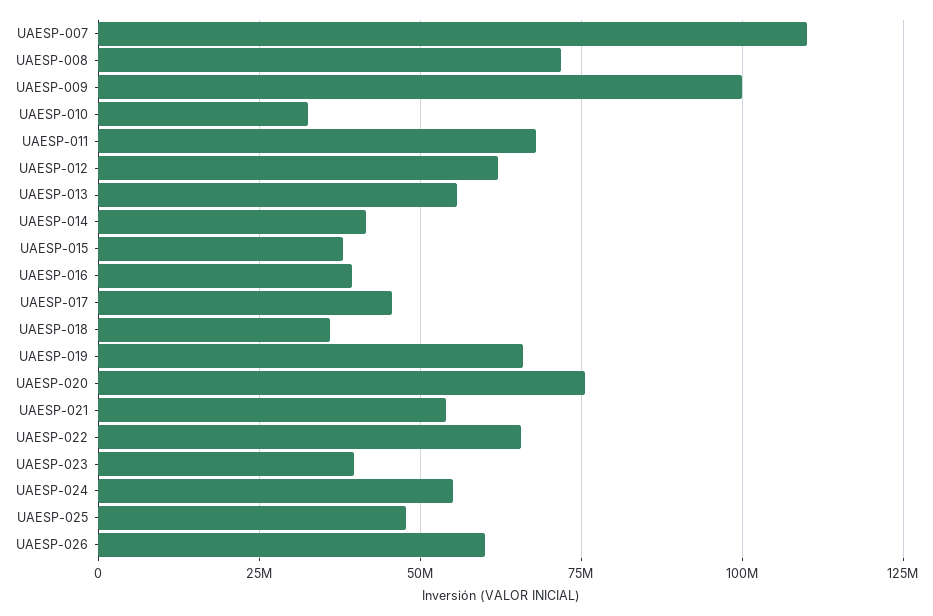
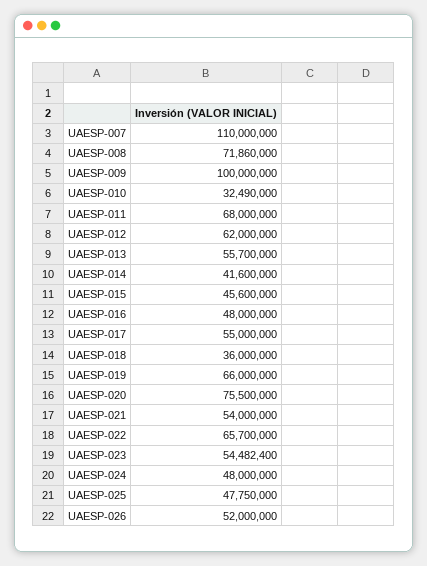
  {
    "UAESP-007": 110000000,
    "UAESP-008": 71860000,
    "UAESP-009": 100000000,
    "UAESP-010": 32490000,
    "UAESP-011": 68000000,
    "UAESP-012": 62000000,
    "UAESP-013": 55700000,
    "UAESP-014": 41600000,
-   "UAESP-015": 37500000,
+   "UAESP-015": 45600000,
-   "UAESP-016": 40000000,
+   "UAESP-016": 48000000,
-   "UAESP-017": 45000000,
+   "UAESP-017": 55000000,
    "UAESP-018": 36000000,
    "UAESP-019": 66000000,
    "UAESP-020": 75500000,
    "UAESP-021": 54000000,
    "UAESP-022": 65700000,
-   "UAESP-023": 40000000,
+   "UAESP-023": 54482400,
-   "UAESP-024": 55000000,
+   "UAESP-024": 48000000,
    "UAESP-025": 47750000,
-   "UAESP-026": 60000000
+   "UAESP-026": 52000000
  }

